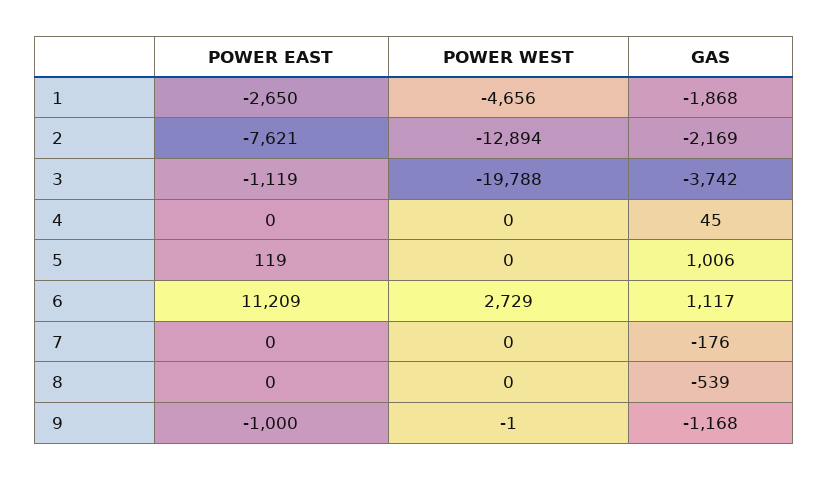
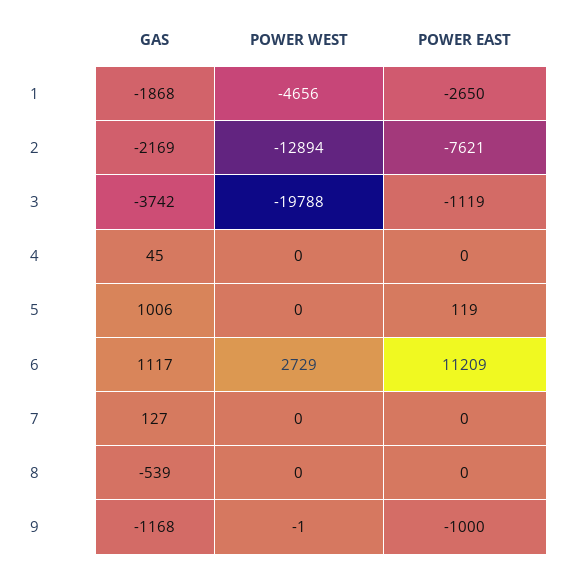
  {
    "POWER EAST": {
      "1": -2650,
      "2": -7621,
      "3": -1119,
      "4": 0,
      "5": 119,
      "6": 11209,
      "7": 0,
      "8": 0,
      "9": -1000
    },
    "POWER WEST": {
      "1": -4656,
      "2": -12894,
      "3": -19788,
      "4": 0,
      "5": 0,
      "6": 2729,
      "7": 0,
      "8": 0,
      "9": -1
    },
    "GAS": {
      "1": -1868,
      "2": -2169,
      "3": -3742,
      "4": 45,
      "5": 1006,
      "6": 1117,
-     "7": -176,
+     "7": 127,
      "8": -539,
      "9": -1168
    }
  }

